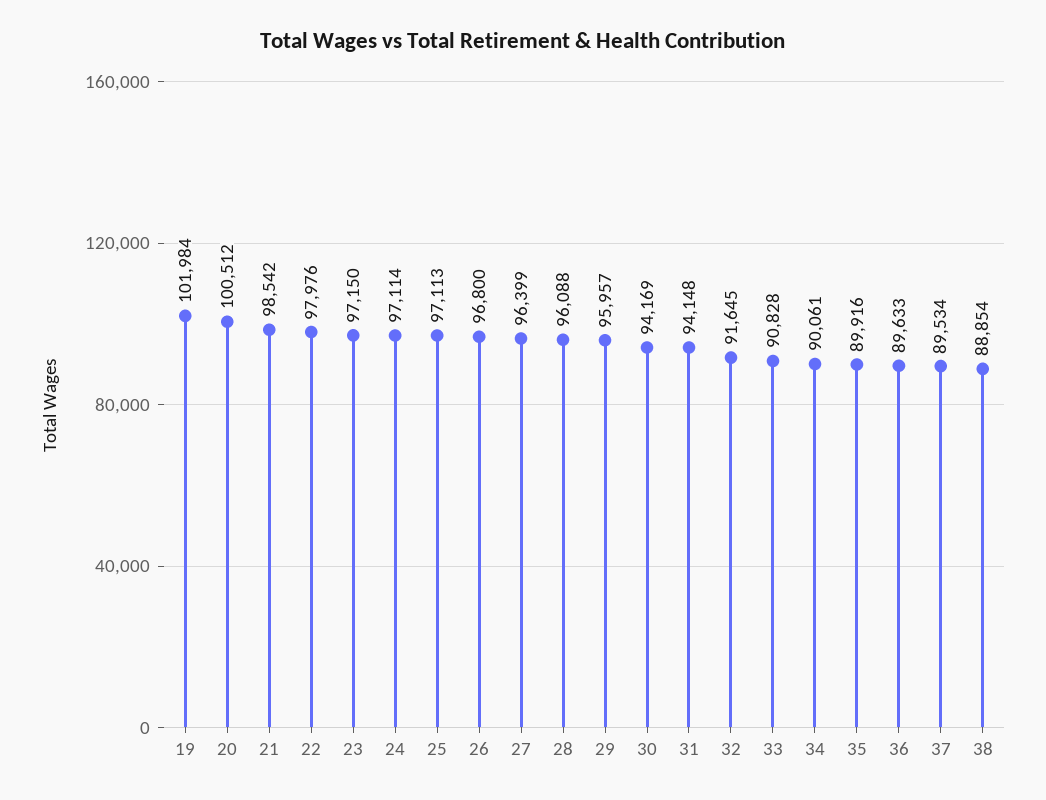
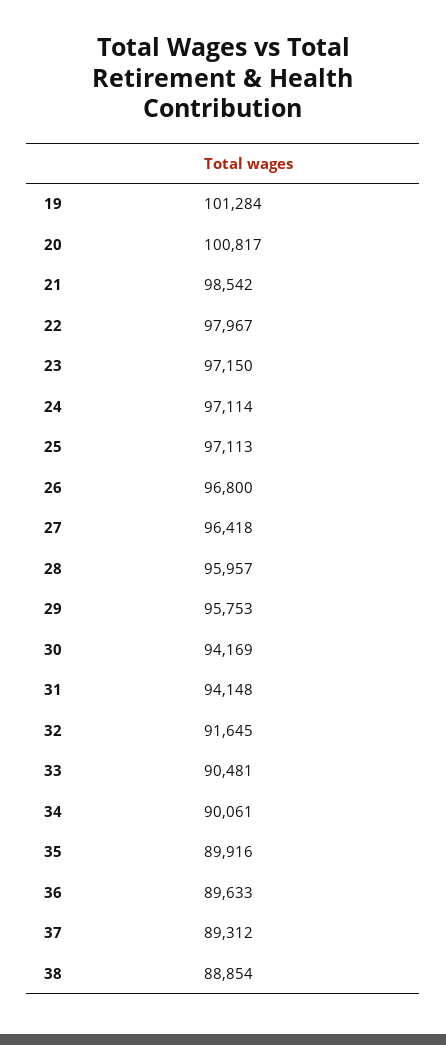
  {
-   "19": 101984,
+   "19": 101284,
-   "20": 100512,
+   "20": 100817,
    "21": 98542,
-   "22": 97976,
+   "22": 97967,
    "23": 97150,
    "24": 97114,
    "25": 97113,
    "26": 96800,
-   "27": 96399,
+   "27": 96418,
-   "28": 96088,
+   "28": 95957,
-   "29": 95957,
+   "29": 95753,
    "30": 94169,
    "31": 94148,
    "32": 91645,
-   "33": 90828,
+   "33": 90481,
    "34": 90061,
    "35": 89916,
    "36": 89633,
-   "37": 89534,
+   "37": 89312,
    "38": 88854
  }

